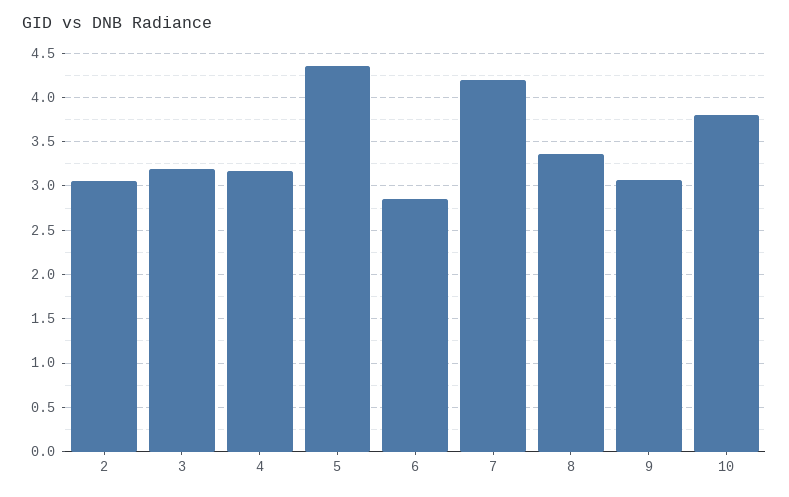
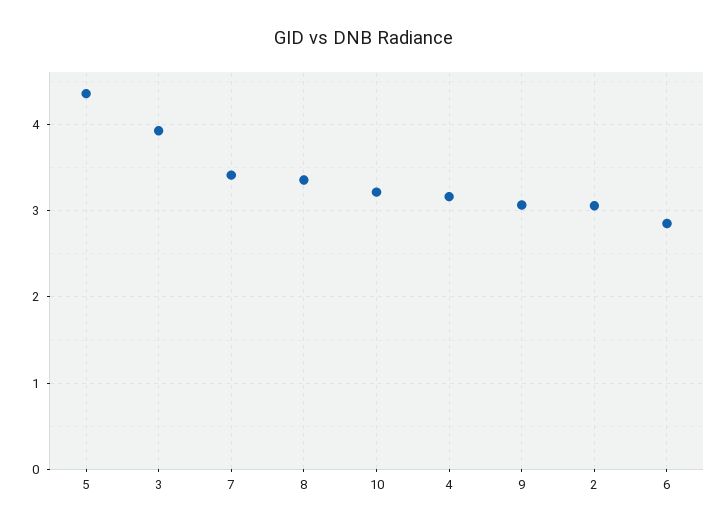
  {
    "2": 3.1,
-   "3": 3.2,
+   "3": 3.9,
    "4": 3.2,
    "5": 4.4,
    "6": 2.9,
-   "7": 4.2,
+   "7": 3.4,
    "8": 3.4,
    "9": 3.1,
-   "10": 3.8
+   "10": 3.2
  }

